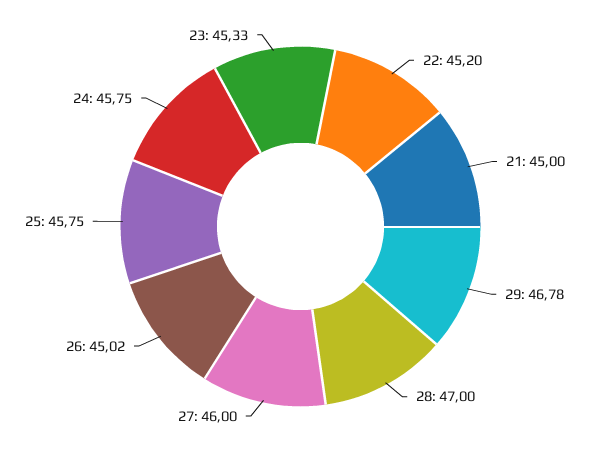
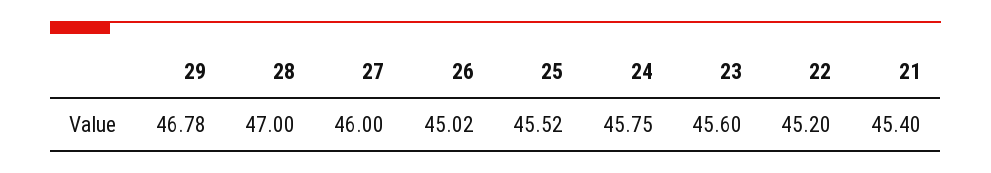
  {
    "22": 45.2,
-   "21": 45,
+   "21": 45.4,
    "29": 46.78,
    "28": 47,
    "27": 46,
    "26": 45.02,
-   "25": 45.75,
+   "25": 45.52,
    "24": 45.75,
-   "23": 45.33
+   "23": 45.6
  }

